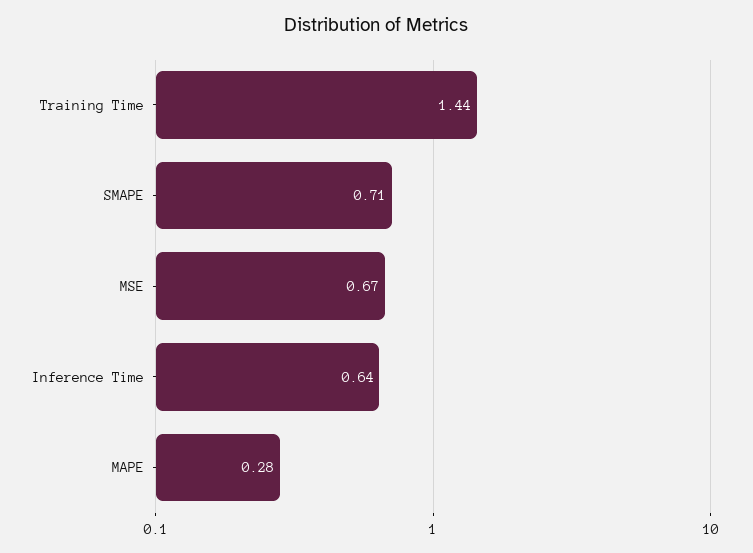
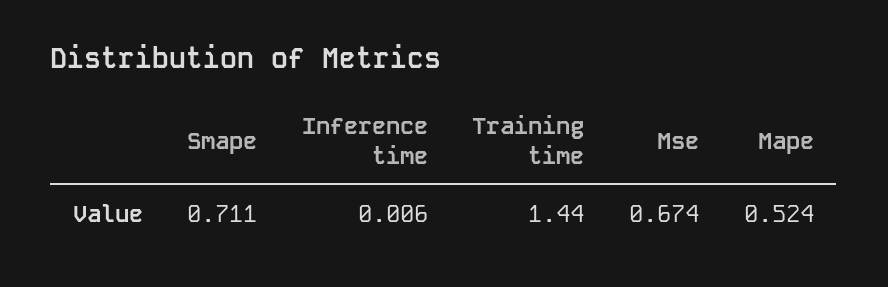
  {
    "Training Time": 1.44,
    "SMAPE": 0.711,
    "MSE": 0.674,
-   "Inference Time": 0.64,
+   "Inference Time": 0.006,
-   "MAPE": 0.28
+   "MAPE": 0.524
  }

